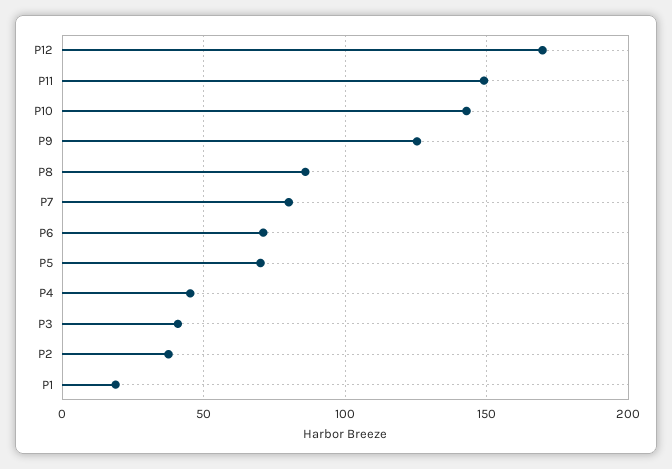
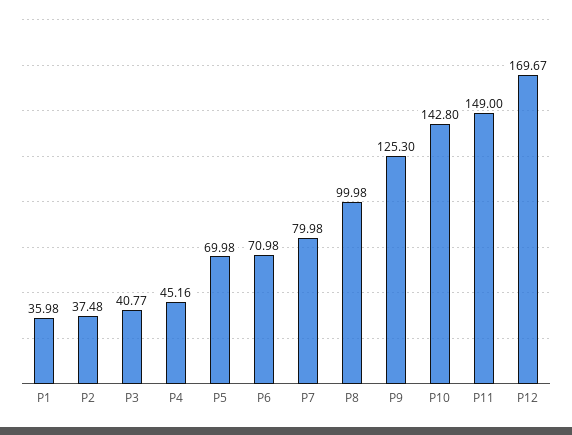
  {
    "P12": 169.67,
    "P11": 149,
    "P10": 142.8,
    "P9": 125.3,
-   "P8": 85,
+   "P8": 99.98,
    "P7": 79.98,
    "P6": 70.98,
    "P5": 69.98,
    "P4": 45.16,
    "P3": 40.77,
    "P2": 37.48,
-   "P1": 20
+   "P1": 35.98
  }

